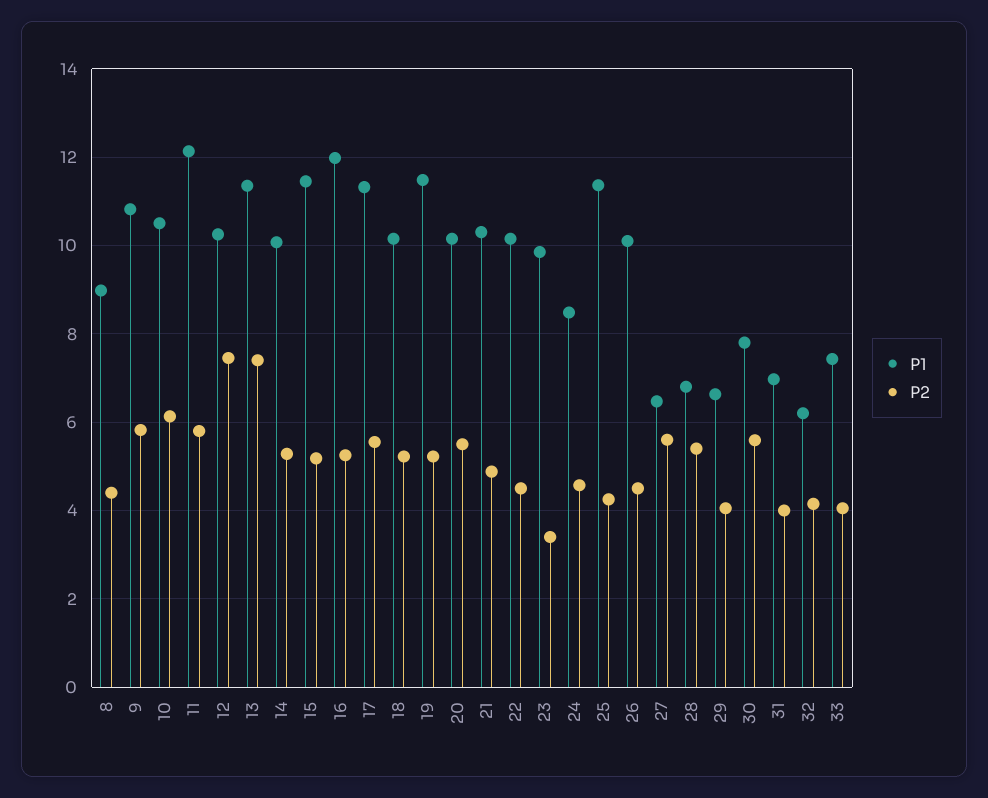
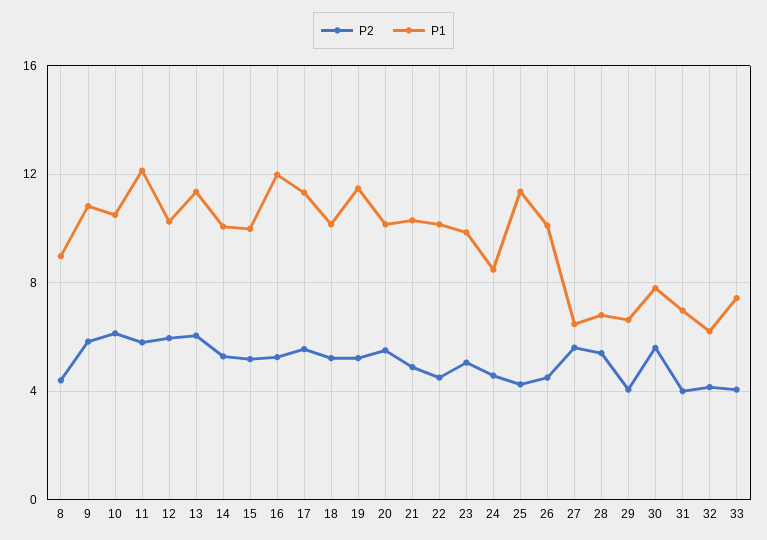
  {
    "P1": {
      "8": 9,
      "9": 10.8,
      "10": 10.6,
      "11": 12.2,
      "12": 10.2,
      "13": 11.4,
      "14": 10,
-     "15": 11.4,
+     "15": 10,
      "16": 12,
      "17": 11.4,
      "18": 10.2,
      "19": 11.4,
      "20": 10.2,
      "21": 10.4,
      "22": 10.2,
      "23": 9.8,
      "24": 8.4,
      "25": 11.4,
      "26": 10.2,
      "27": 6.4,
      "28": 6.8,
      "29": 6.6,
      "30": 7.8,
      "31": 7,
      "32": 6.2,
      "33": 7.4
    },
    "P2": {
      "8": 4.4,
      "9": 5.8,
      "10": 6.2,
      "11": 5.8,
-     "12": 7.4,
+     "12": 6,
-     "13": 7.4,
+     "13": 6,
      "14": 5.2,
      "15": 5.2,
      "16": 5.2,
      "17": 5.6,
      "18": 5.2,
      "19": 5.2,
      "20": 5.6,
      "21": 4.8,
      "22": 4.6,
-     "23": 3.4,
+     "23": 5,
      "24": 4.6,
      "25": 4.2,
      "26": 4.6,
      "27": 5.6,
      "28": 5.4,
      "29": 4,
      "30": 5.6,
      "31": 4,
      "32": 4.2,
      "33": 4
    }
  }

